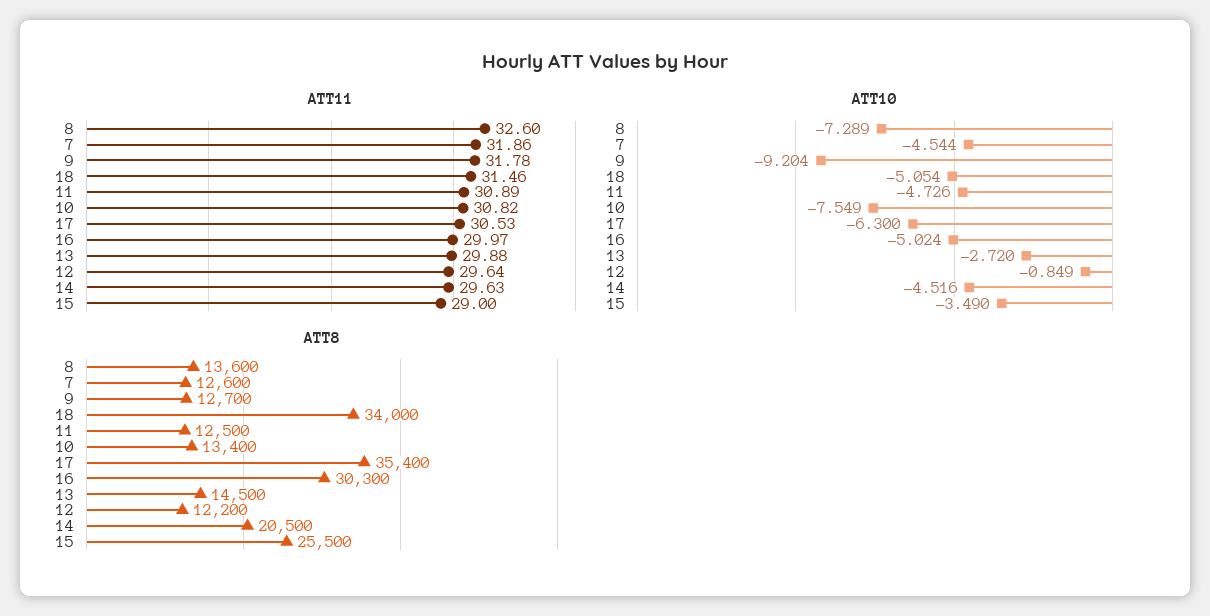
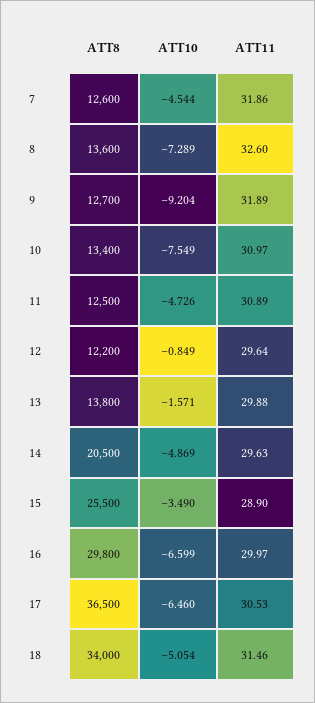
  {
    "ATT11": {
      "8": 32.6,
      "7": 31.86,
-     "9": 31.78,
+     "9": 31.89,
      "18": 31.46,
      "11": 30.89,
-     "10": 30.82,
+     "10": 30.97,
      "17": 30.53,
      "16": 29.97,
      "13": 29.88,
      "12": 29.64,
      "14": 29.63,
-     "15": 29
+     "15": 28.9
    },
    "ATT10": {
      "8": -7.289,
      "7": -4.544,
      "9": -9.204,
      "18": -5.054,
      "11": -4.726,
      "10": -7.549,
-     "17": -6.3,
+     "17": -6.46,
-     "16": -5.024,
+     "16": -6.599,
-     "13": -2.72,
+     "13": -1.571,
      "12": -0.849,
-     "14": -4.516,
+     "14": -4.869,
      "15": -3.49
    },
    "ATT8": {
      "8": 13600,
      "7": 12600,
      "9": 12700,
      "18": 34000,
      "11": 12500,
      "10": 13400,
-     "17": 35400,
+     "17": 36500,
-     "16": 30300,
+     "16": 29800,
-     "13": 14500,
+     "13": 13800,
      "12": 12200,
      "14": 20500,
      "15": 25500
    }
  }

